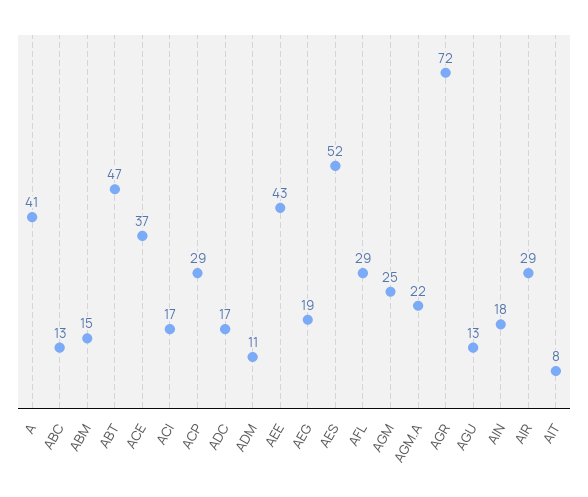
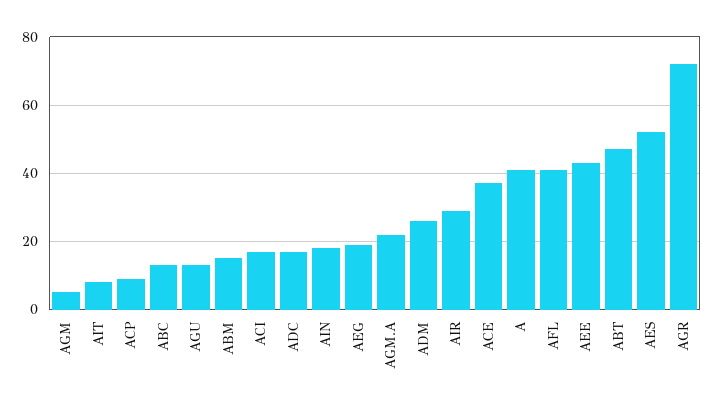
  {
    "A": 41,
    "ABC": 13,
    "ABM": 15,
    "ABT": 47,
    "ACE": 37,
    "ACI": 17,
-   "ACP": 29,
+   "ACP": 10,
    "ADC": 17,
-   "ADM": 11,
+   "ADM": 25,
    "AEE": 43,
    "AEG": 19,
    "AES": 52,
-   "AFL": 29,
+   "AFL": 40,
-   "AGM": 25,
+   "AGM": 5,
    "AGM.A": 22,
    "AGR": 72,
    "AGU": 13,
    "AIN": 18,
    "AIR": 29,
    "AIT": 8
  }

